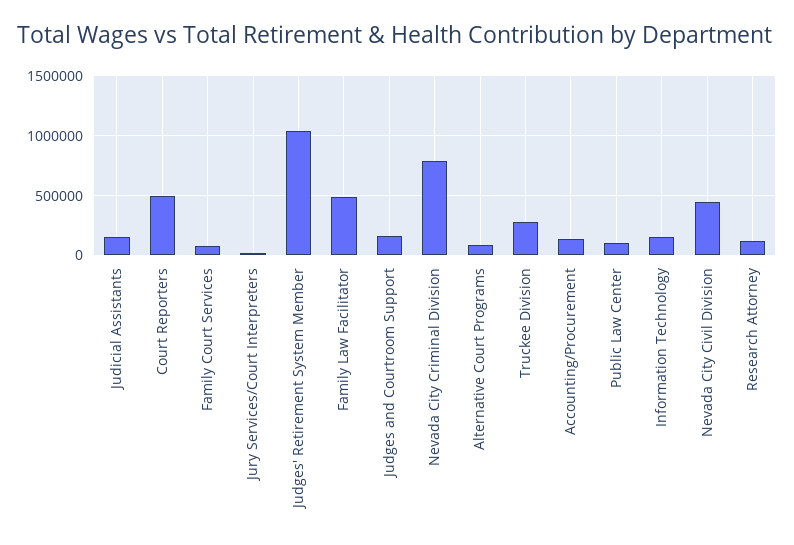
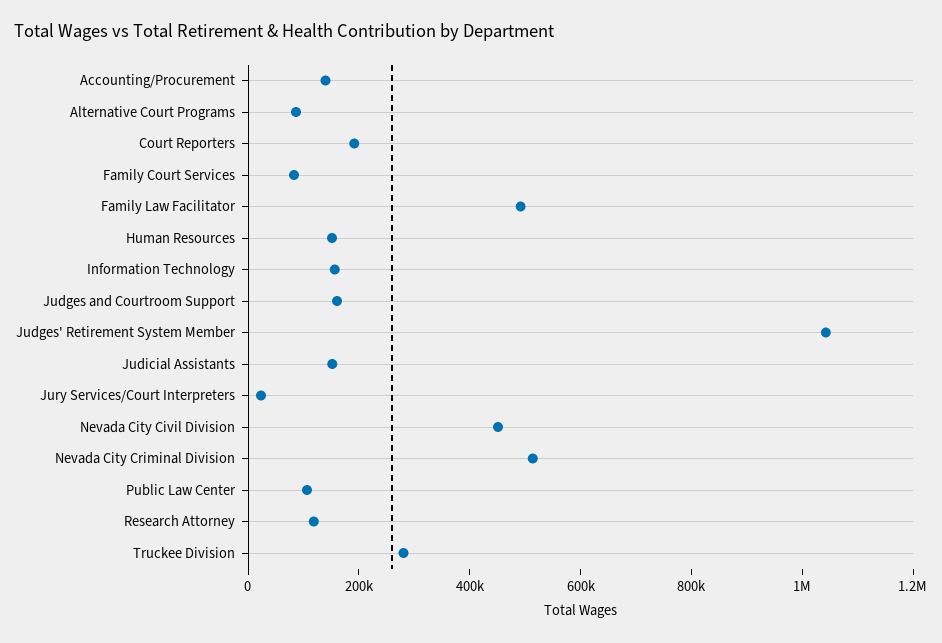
  {
    "Judicial Assistants": 150000,
-   "Court Reporters": 500000,
+   "Court Reporters": 200000,
    "Family Court Services": 100000,
    "Jury Services/Court Interpreters": 0,
    "Judges' Retirement System Member": 1050000,
    "Family Law Facilitator": 500000,
    "Judges and Courtroom Support": 150000,
-   "Nevada City Criminal Division": 800000,
+   "Nevada City Criminal Division": 500000,
    "Alternative Court Programs": 100000,
    "Truckee Division": 300000,
    "Accounting/Procurement": 150000,
    "Public Law Center": 100000,
    "Information Technology": 150000,
    "Nevada City Civil Division": 450000,
-   "Research Attorney": 100000
+   "Research Attorney": 100000,
+   "Human Resources": 150000
  }

